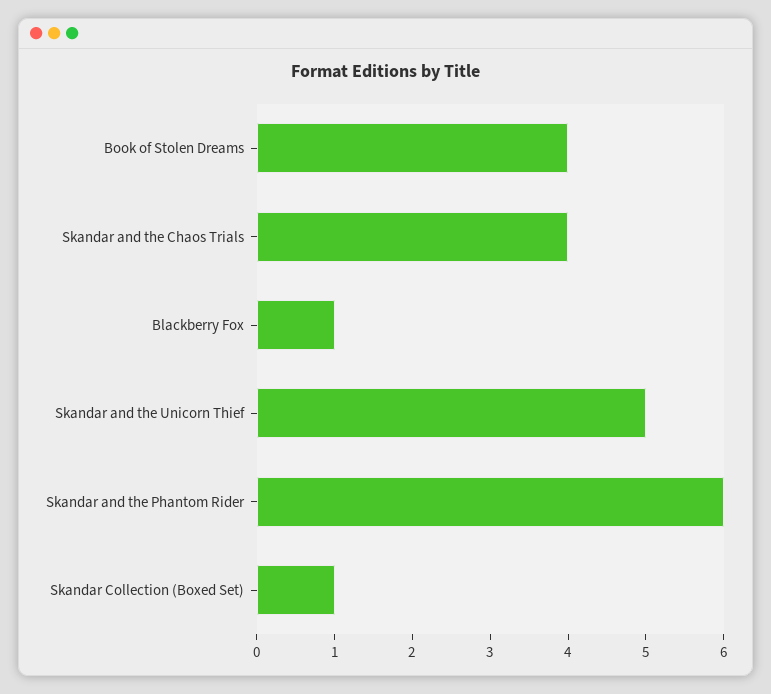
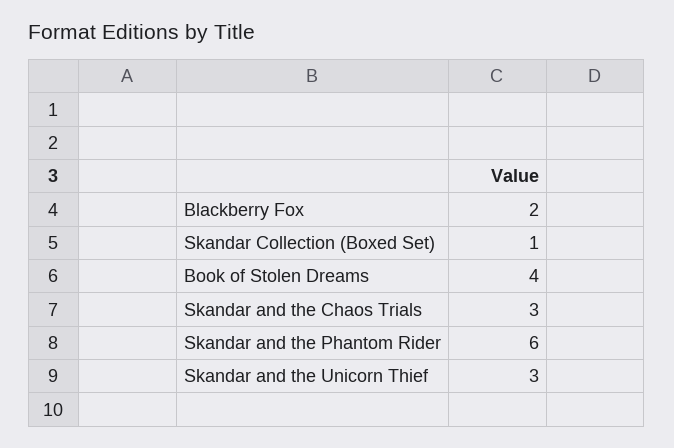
  {
    "Book of Stolen Dreams": 4,
-   "Skandar and the Chaos Trials": 4,
+   "Skandar and the Chaos Trials": 3,
-   "Blackberry Fox": 1,
+   "Blackberry Fox": 2,
-   "Skandar and the Unicorn Thief": 5,
+   "Skandar and the Unicorn Thief": 3,
    "Skandar and the Phantom Rider": 6,
    "Skandar Collection (Boxed Set)": 1
  }

